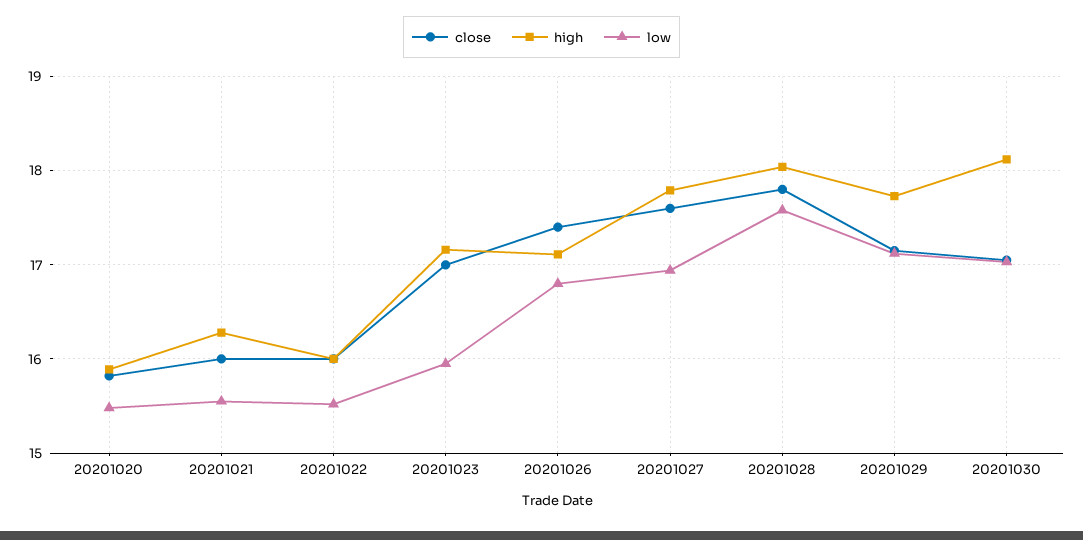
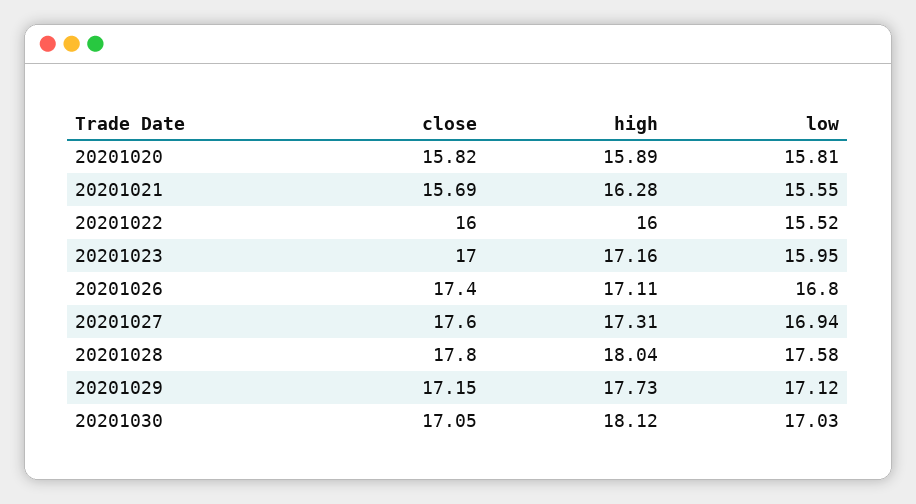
  {
    "close": {
      "20201020": 15.82,
-     "20201021": 16,
+     "20201021": 15.69,
      "20201022": 16,
      "20201023": 17,
      "20201026": 17.4,
      "20201027": 17.6,
      "20201028": 17.8,
      "20201029": 17.15,
      "20201030": 17.05
    },
    "high": {
      "20201020": 15.89,
      "20201021": 16.28,
      "20201022": 16,
      "20201023": 17.16,
      "20201026": 17.11,
-     "20201027": 17.8,
+     "20201027": 17.31,
      "20201028": 18.04,
      "20201029": 17.73,
      "20201030": 18.12
    },
    "low": {
-     "20201020": 15.5,
+     "20201020": 15.81,
      "20201021": 15.55,
      "20201022": 15.52,
      "20201023": 15.95,
      "20201026": 16.8,
      "20201027": 16.94,
      "20201028": 17.58,
      "20201029": 17.12,
      "20201030": 17.03
    }
  }

